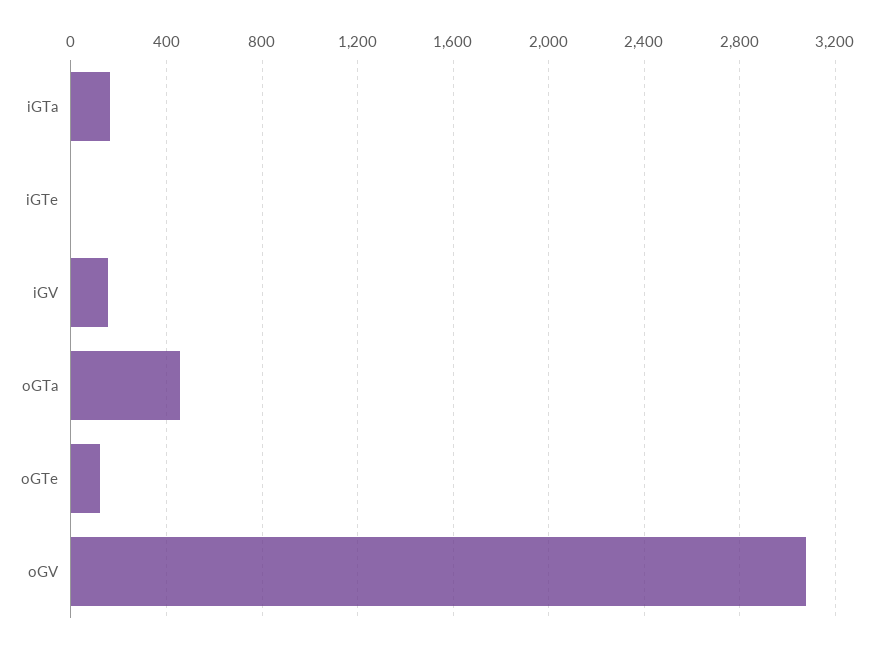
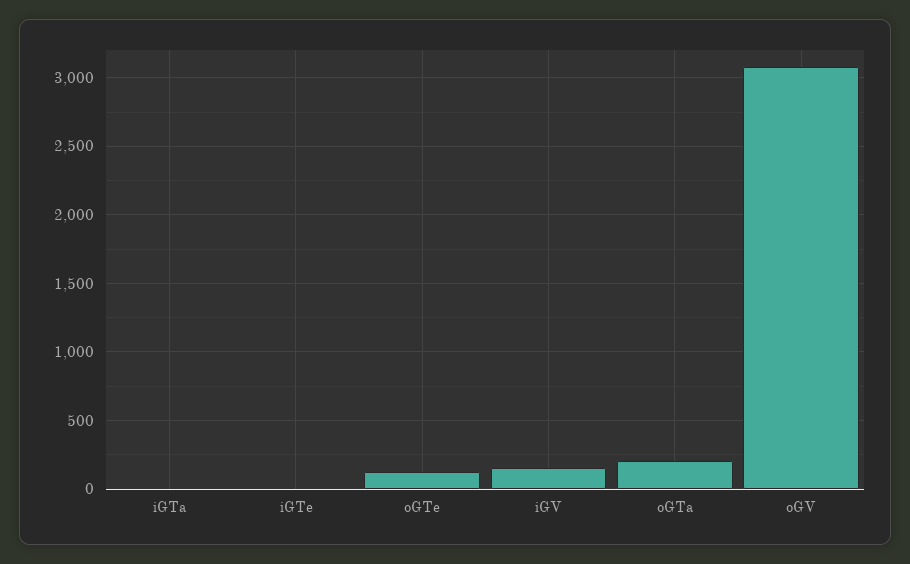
  {
-   "iGTa": 150,
+   "iGTa": 0,
    "iGTe": 0,
    "iGV": 150,
-   "oGTa": 450,
+   "oGTa": 200,
    "oGTe": 100,
    "oGV": 3100
  }

